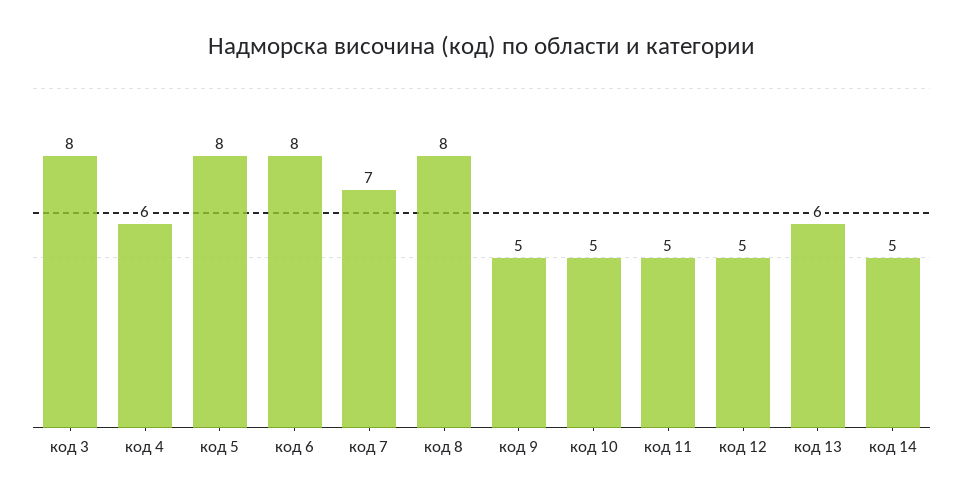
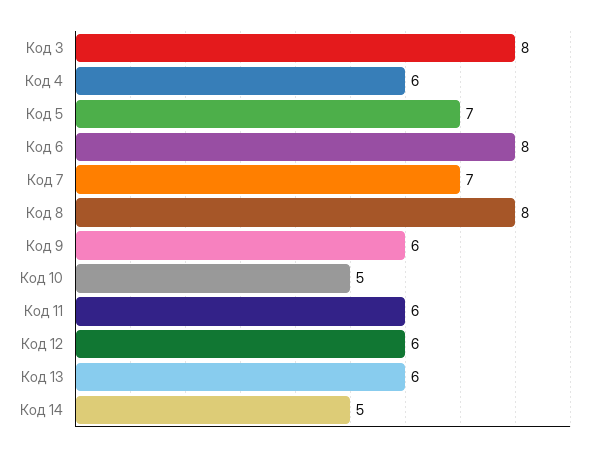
  {
    "код 3": 8,
    "код 4": 6,
-   "код 5": 8,
+   "код 5": 7,
    "код 6": 8,
    "код 7": 7,
    "код 8": 8,
-   "код 9": 5,
+   "код 9": 6,
    "код 10": 5,
-   "код 11": 5,
+   "код 11": 6,
-   "код 12": 5,
+   "код 12": 6,
    "код 13": 6,
    "код 14": 5
  }

